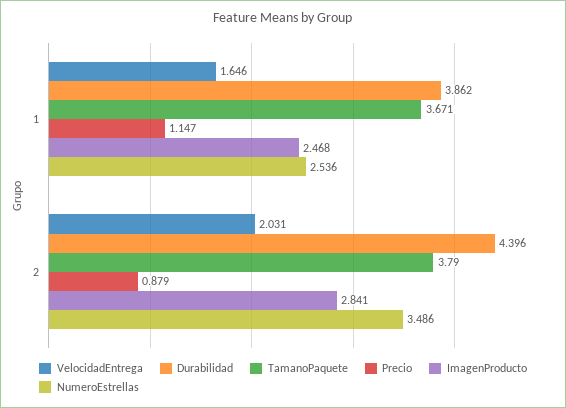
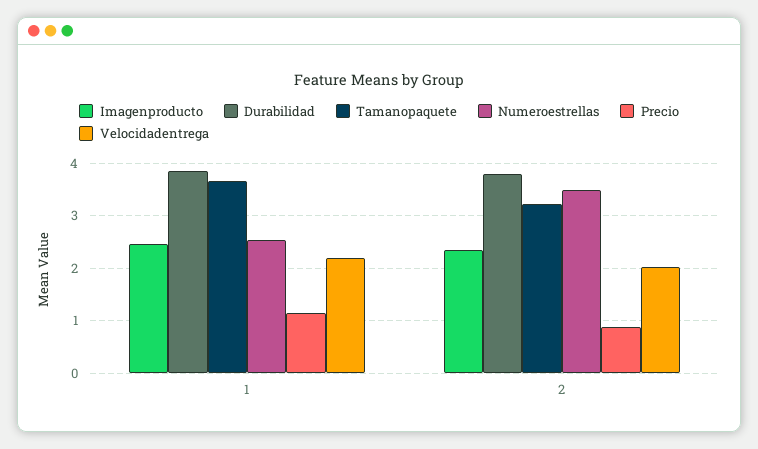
  {
    "VelocidadEntrega": {
-     "1": 1.646,
+     "1": 2.2,
      "2": 2.031
    },
    "Durabilidad": {
      "1": 3.862,
-     "2": 4.396
+     "2": 3.8
    },
    "TamanoPaquete": {
      "1": 3.671,
-     "2": 3.79
+     "2": 3.2
    },
    "Precio": {
      "1": 1.147,
      "2": 0.879
    },
    "ImagenProducto": {
      "1": 2.468,
-     "2": 2.841
+     "2": 2.4
    },
    "NumeroEstrellas": {
      "1": 2.536,
      "2": 3.486
    }
  }

